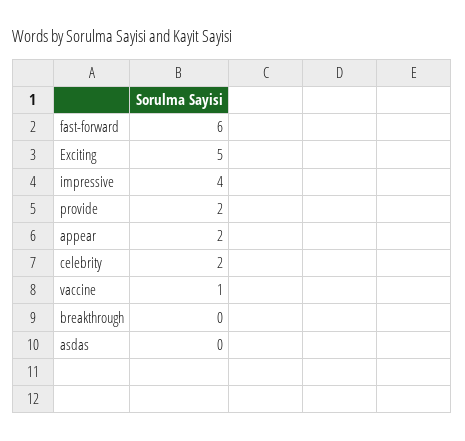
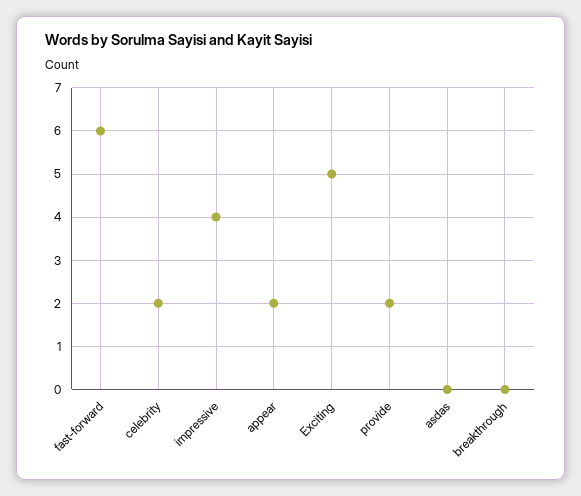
  {
    "fast-forward": 6,
    "Exciting": 5,
    "impressive": 4,
    "provide": 2,
    "appear": 2,
    "celebrity": 2,
-   "vaccine": 1,
    "breakthrough": 0,
    "asdas": 0
  }

